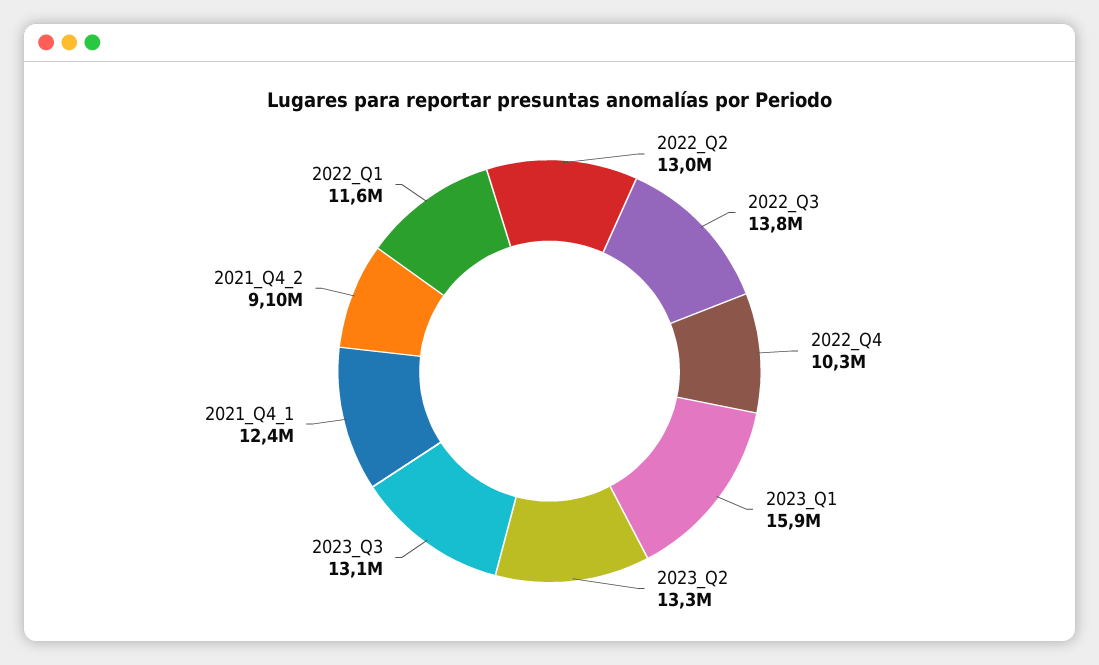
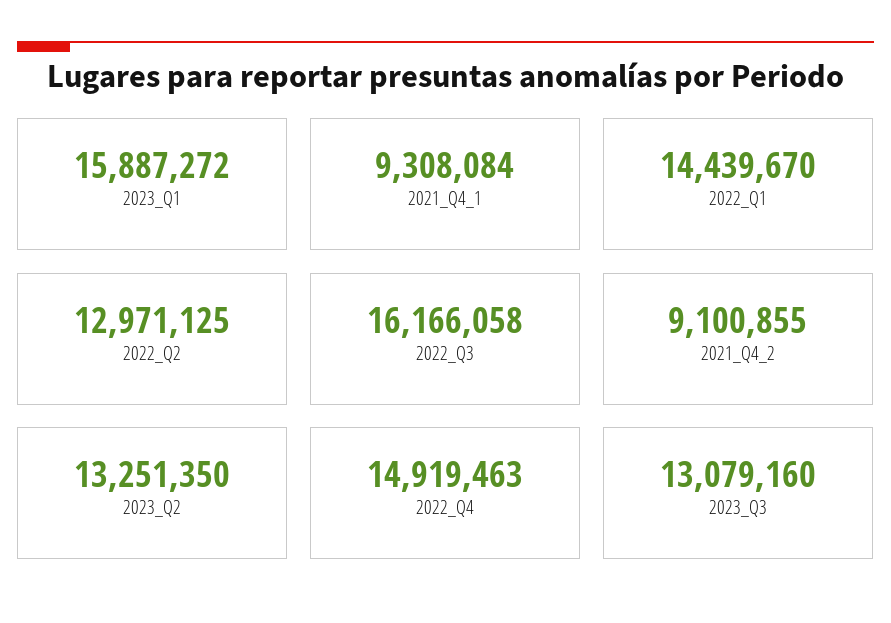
  {
    "2022_Q2": 12971125,
-   "2022_Q3": 13800000,
+   "2022_Q3": 16166058,
-   "2022_Q4": 10300000,
+   "2022_Q4": 14919463,
    "2023_Q1": 15887272,
    "2023_Q2": 13251350,
    "2023_Q3": 13079160,
-   "2021_Q4_1": 12400000,
+   "2021_Q4_1": 9308084,
    "2021_Q4_2": 9100855,
-   "2022_Q1": 11600000
+   "2022_Q1": 14439670
  }

